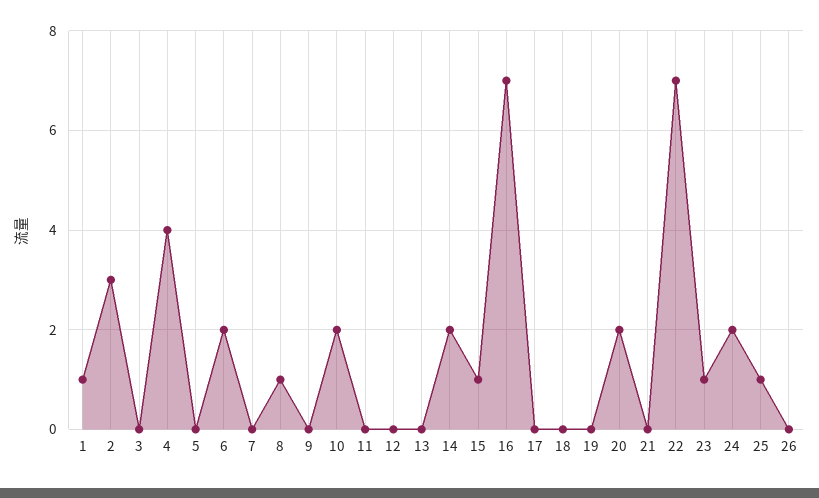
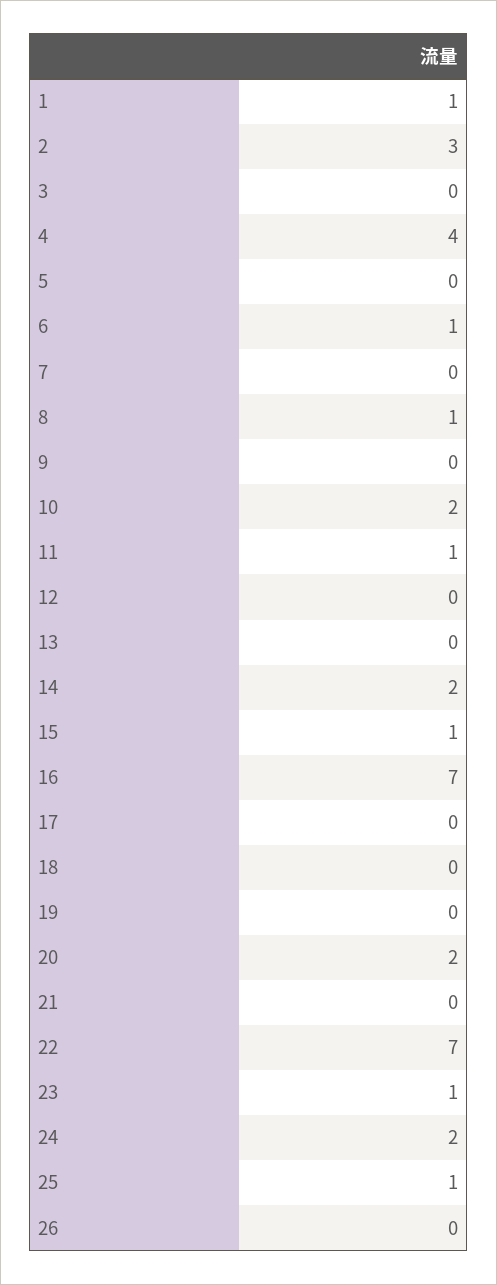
  {
    "1": 1,
    "2": 3,
    "3": 0,
    "4": 4,
    "5": 0,
-   "6": 2,
+   "6": 1,
    "7": 0,
    "8": 1,
    "9": 0,
    "10": 2,
-   "11": 0,
+   "11": 1,
    "12": 0,
    "13": 0,
    "14": 2,
    "15": 1,
    "16": 7,
    "17": 0,
    "18": 0,
    "19": 0,
    "20": 2,
    "21": 0,
    "22": 7,
    "23": 1,
    "24": 2,
    "25": 1,
    "26": 0
  }

